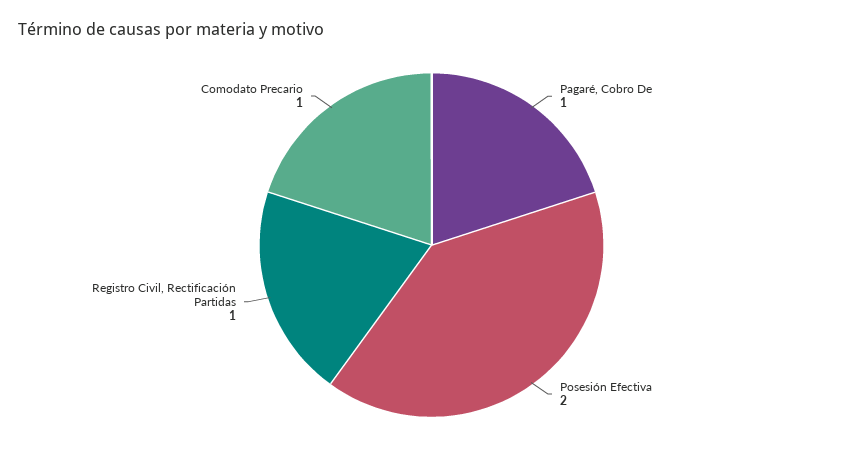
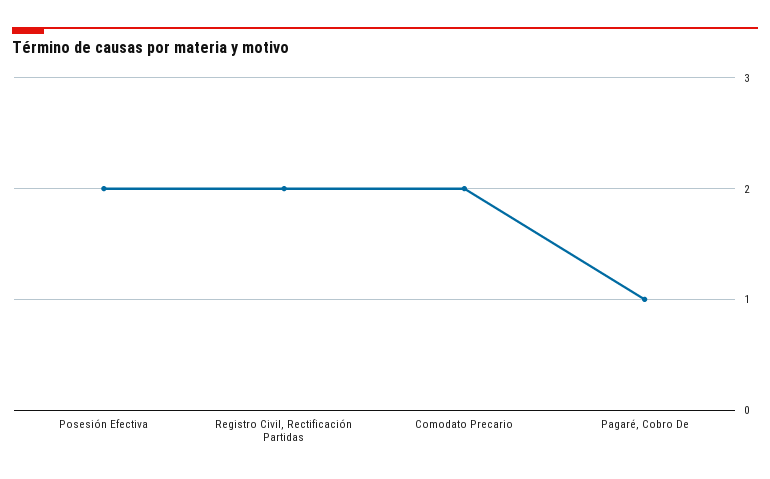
  {
    "Pagaré, Cobro De": 1,
    "Posesión Efectiva": 2,
-   "Registro Civil, Rectificación Partidas": 1,
+   "Registro Civil, Rectificación Partidas": 2,
-   "Comodato Precario": 1
+   "Comodato Precario": 2
  }

